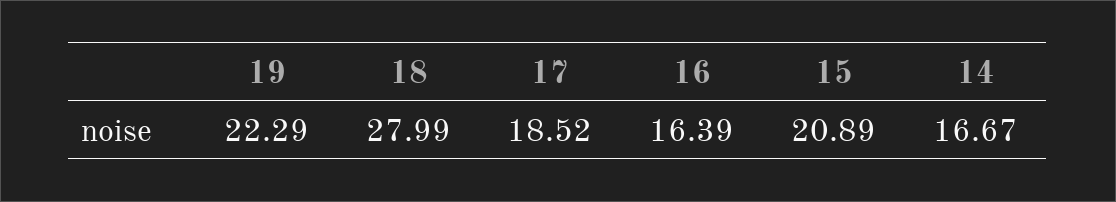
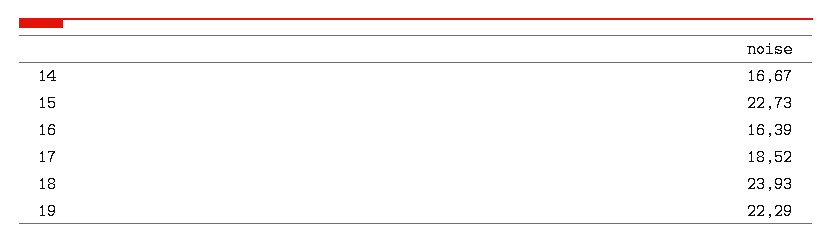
  {
    "19": 22.29,
-   "18": 27.99,
+   "18": 23.93,
    "17": 18.52,
    "16": 16.39,
-   "15": 20.89,
+   "15": 22.73,
    "14": 16.67
  }

